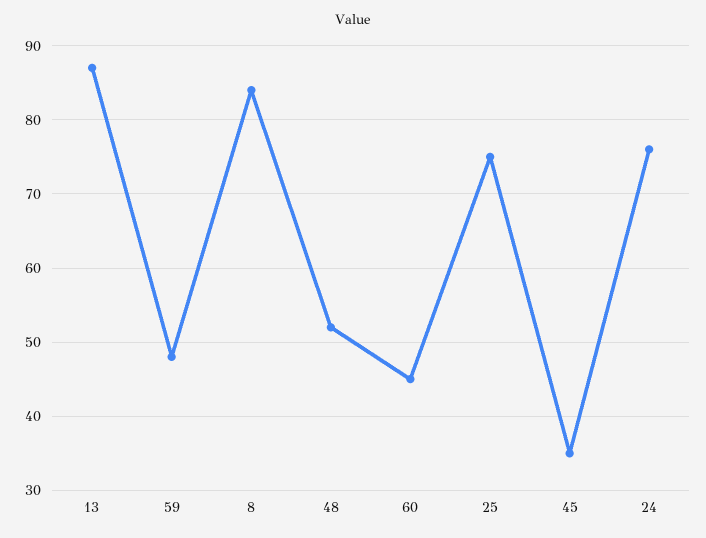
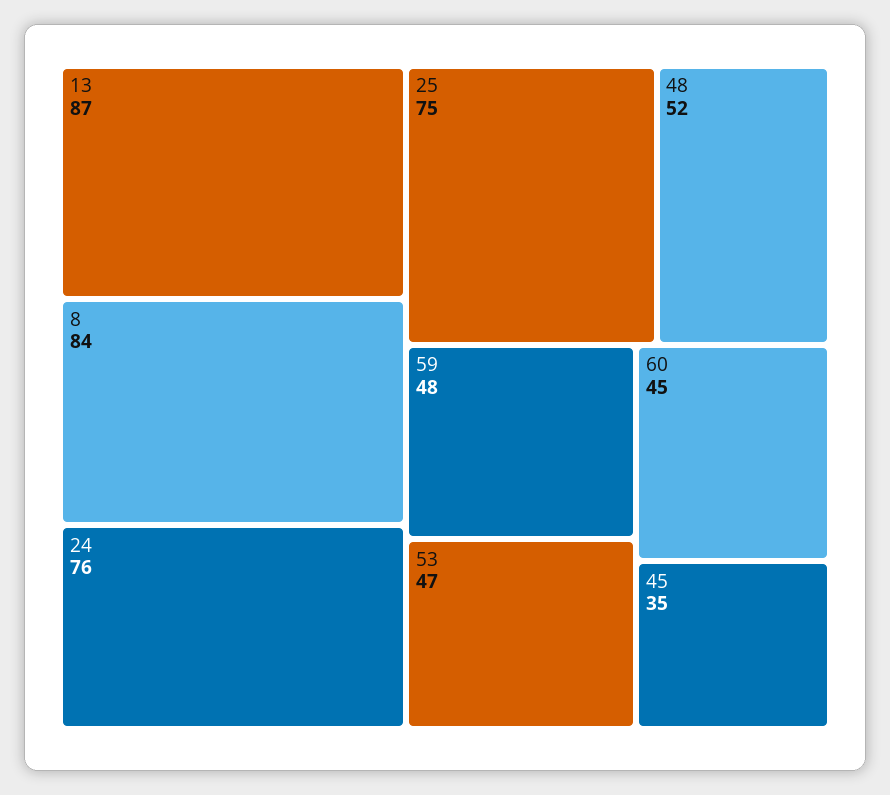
  {
    "13": 87,
    "59": 48,
    "8": 84,
    "48": 52,
    "60": 45,
    "25": 75,
    "45": 35,
-   "24": 76
+   "24": 76,
+   "53": 47
  }

